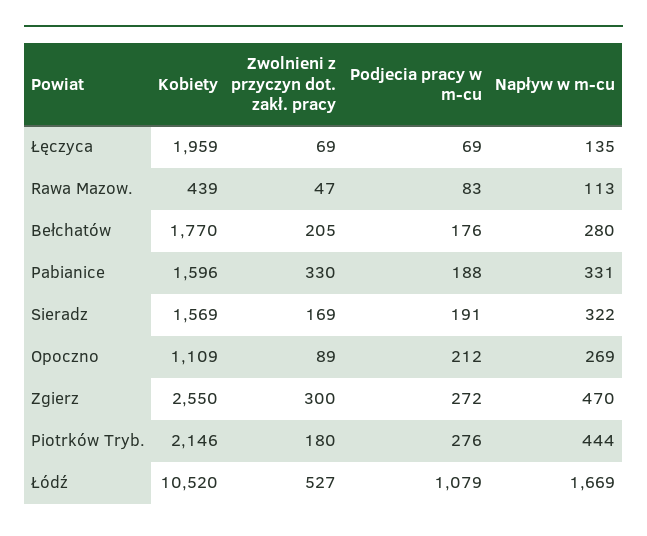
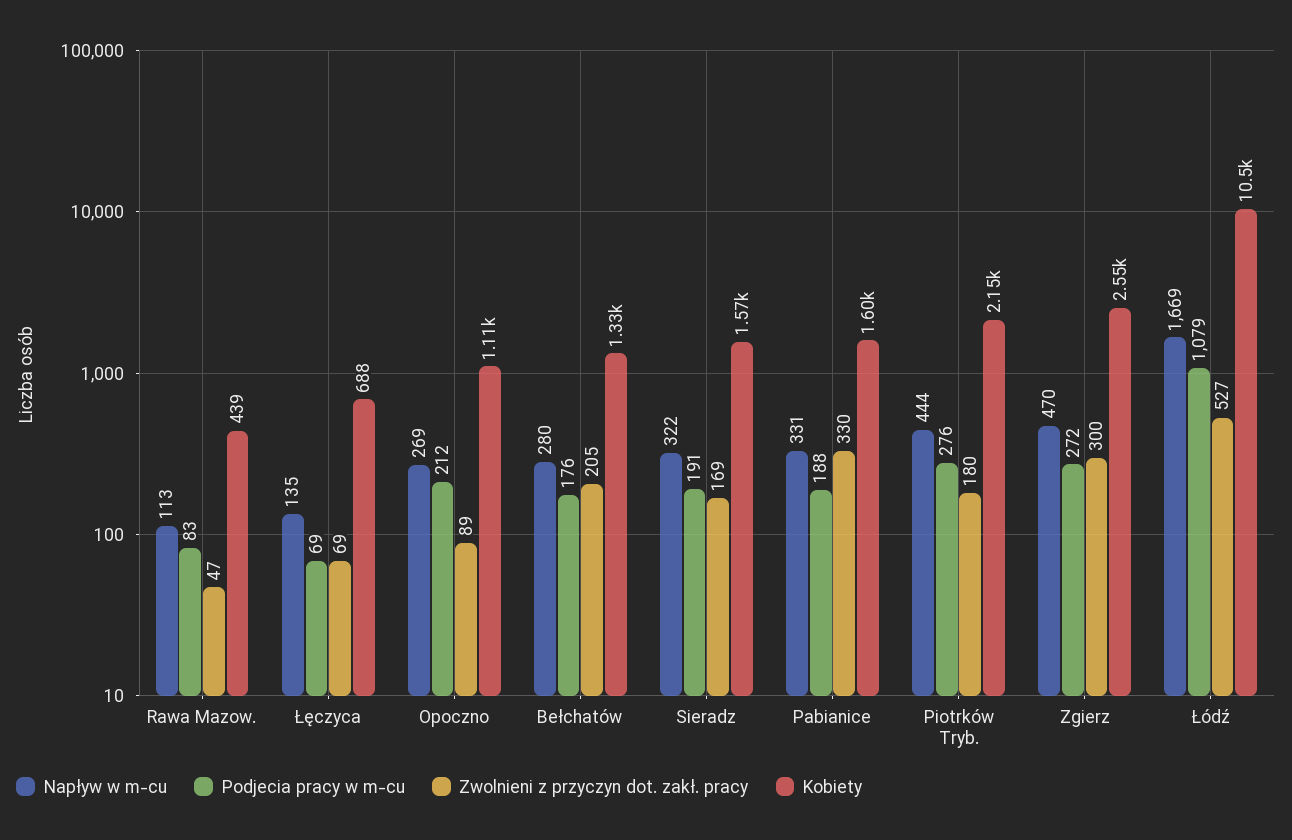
  {
    "Kobiety": {
-     "Łęczyca": 1959,
+     "Łęczyca": 688,
      "Rawa Mazow.": 439,
-     "Bełchatów": 1770,
+     "Bełchatów": 1330,
      "Pabianice": 1596,
      "Sieradz": 1569,
      "Opoczno": 1109,
      "Zgierz": 2550,
      "Piotrków Tryb.": 2146,
      "Łódź": 10520
    },
    "Zwolnieni z przyczyn dot. zakł. pracy": {
      "Łęczyca": 69,
      "Rawa Mazow.": 47,
      "Bełchatów": 205,
      "Pabianice": 330,
      "Sieradz": 169,
      "Opoczno": 89,
      "Zgierz": 300,
      "Piotrków Tryb.": 180,
      "Łódź": 527
    },
    "Podjecia pracy w m-cu": {
      "Łęczyca": 69,
      "Rawa Mazow.": 83,
      "Bełchatów": 176,
      "Pabianice": 188,
      "Sieradz": 191,
      "Opoczno": 212,
      "Zgierz": 272,
      "Piotrków Tryb.": 276,
      "Łódź": 1079
    },
    "Napływ w m-cu": {
      "Łęczyca": 135,
      "Rawa Mazow.": 113,
      "Bełchatów": 280,
      "Pabianice": 331,
      "Sieradz": 322,
      "Opoczno": 269,
      "Zgierz": 470,
      "Piotrków Tryb.": 444,
      "Łódź": 1669
    }
  }

